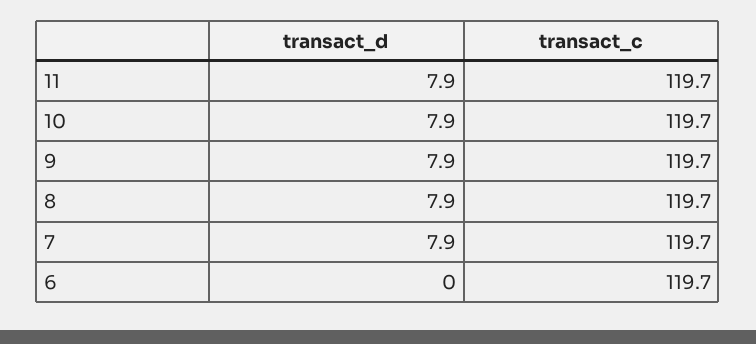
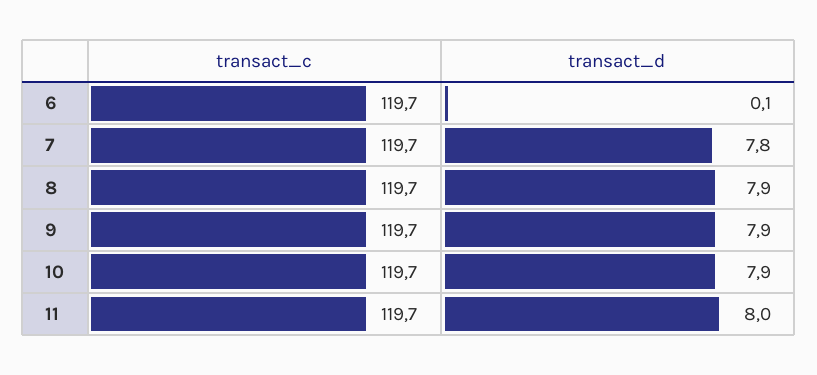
  {
    "transact_d": {
-     "11": 7.9,
+     "11": 8,
      "10": 7.9,
      "9": 7.9,
      "8": 7.9,
-     "7": 7.9,
+     "7": 7.8,
-     "6": 0
+     "6": 0.1
    },
    "transact_c": {
      "11": 119.7,
      "10": 119.7,
      "9": 119.7,
      "8": 119.7,
      "7": 119.7,
      "6": 119.7
    }
  }

